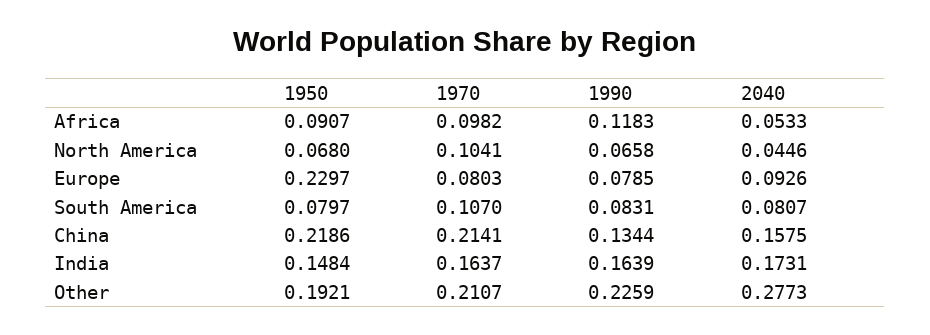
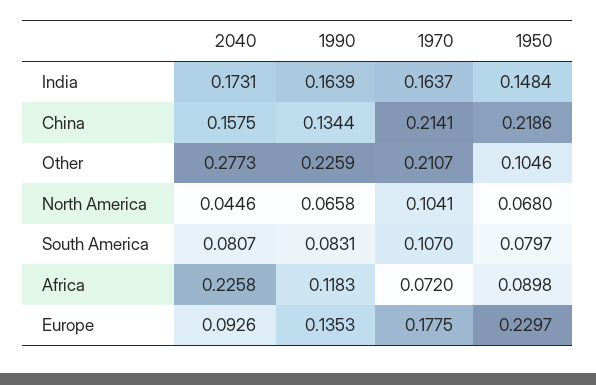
  {
    "1950": {
-     "Africa": 0.0907,
+     "Africa": 0.0898,
      "North America": 0.068,
      "Europe": 0.2297,
      "South America": 0.0797,
      "China": 0.2186,
      "India": 0.1484,
-     "Other": 0.1921
+     "Other": 0.1046
    },
    "1970": {
-     "Africa": 0.0982,
+     "Africa": 0.072,
      "North America": 0.1041,
-     "Europe": 0.0803,
+     "Europe": 0.1775,
      "South America": 0.107,
      "China": 0.2141,
      "India": 0.1637,
      "Other": 0.2107
    },
    "1990": {
      "Africa": 0.1183,
      "North America": 0.0658,
-     "Europe": 0.0785,
+     "Europe": 0.1353,
      "South America": 0.0831,
      "China": 0.1344,
      "India": 0.1639,
      "Other": 0.2259
    },
    "2040": {
-     "Africa": 0.0533,
+     "Africa": 0.2258,
      "North America": 0.0446,
      "Europe": 0.0926,
      "South America": 0.0807,
      "China": 0.1575,
      "India": 0.1731,
      "Other": 0.2773
    }
  }

